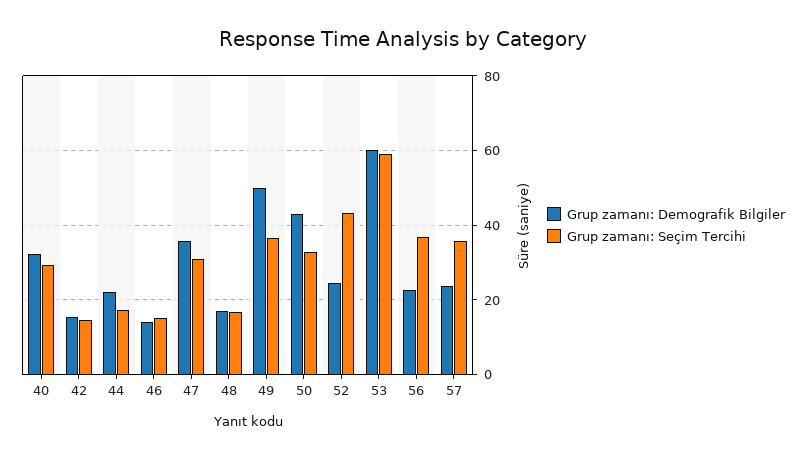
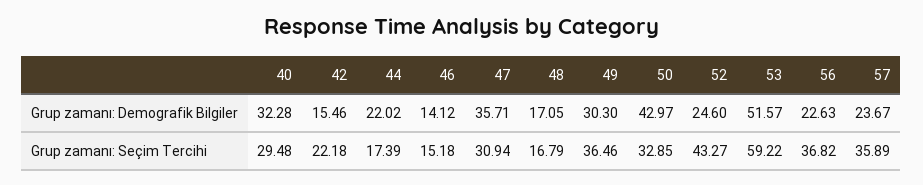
  {
    "Grup zamanı: Demografik Bilgiler": {
      "40": 32.28,
      "42": 15.46,
      "44": 22.02,
      "46": 14.12,
      "47": 35.71,
      "48": 17.05,
-     "49": 50,
+     "49": 30.3,
      "50": 42.97,
      "52": 24.6,
-     "53": 60,
+     "53": 51.57,
      "56": 22.63,
      "57": 23.67
    },
    "Grup zamanı: Seçim Tercihi": {
      "40": 29.48,
-     "42": 14,
+     "42": 22.18,
      "44": 17.39,
      "46": 15.18,
      "47": 30.94,
      "48": 16.79,
      "49": 36.46,
      "50": 32.85,
      "52": 43.27,
      "53": 59.22,
      "56": 36.82,
      "57": 35.89
    }
  }

